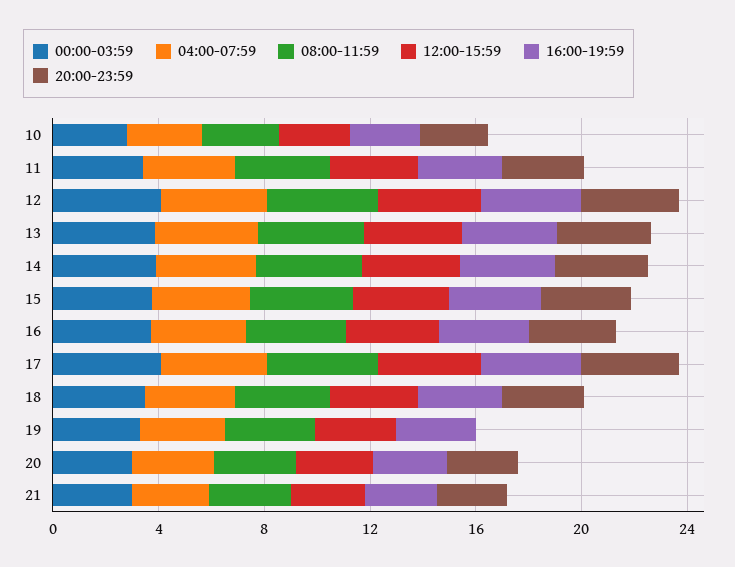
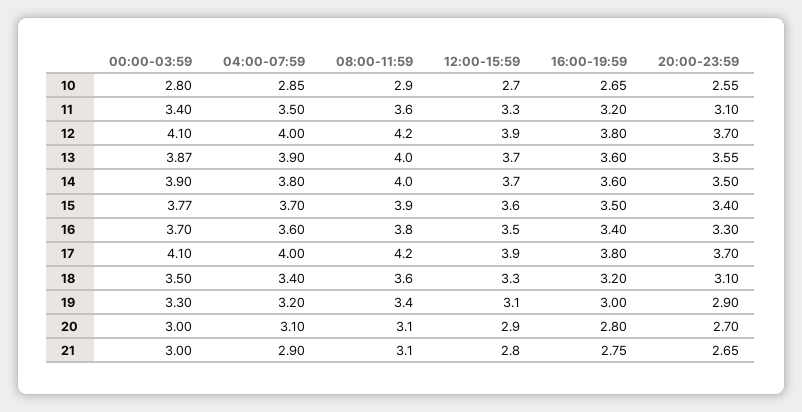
  {
    "00:00-03:59": {
      "10": 2.8,
      "11": 3.4,
      "12": 4.1,
      "13": 3.87,
      "14": 3.9,
      "15": 3.77,
      "16": 3.7,
      "17": 4.1,
      "18": 3.5,
      "19": 3.3,
      "20": 3,
      "21": 3
    },
    "04:00-07:59": {
      "10": 2.85,
      "11": 3.5,
      "12": 4,
      "13": 3.9,
      "14": 3.8,
      "15": 3.7,
      "16": 3.6,
      "17": 4,
      "18": 3.4,
      "19": 3.2,
      "20": 3.1,
      "21": 2.9
    },
    "08:00-11:59": {
      "10": 2.9,
      "11": 3.6,
      "12": 4.2,
      "13": 4,
      "14": 4,
      "15": 3.9,
      "16": 3.8,
      "17": 4.2,
      "18": 3.6,
      "19": 3.4,
      "20": 3.1,
      "21": 3.1
    },
    "12:00-15:59": {
      "10": 2.7,
      "11": 3.3,
      "12": 3.9,
      "13": 3.7,
      "14": 3.7,
      "15": 3.6,
      "16": 3.5,
      "17": 3.9,
      "18": 3.3,
      "19": 3.1,
      "20": 2.9,
      "21": 2.8
    },
    "16:00-19:59": {
      "10": 2.65,
      "11": 3.2,
      "12": 3.8,
      "13": 3.6,
      "14": 3.6,
      "15": 3.5,
      "16": 3.4,
      "17": 3.8,
      "18": 3.2,
      "19": 3,
      "20": 2.8,
      "21": 2.75
    },
    "20:00-23:59": {
      "10": 2.55,
      "11": 3.1,
      "12": 3.7,
      "13": 3.55,
      "14": 3.5,
      "15": 3.4,
      "16": 3.3,
      "17": 3.7,
      "18": 3.1,
-     "19": 0,
+     "19": 2.9,
      "20": 2.7,
      "21": 2.65
    }
  }

